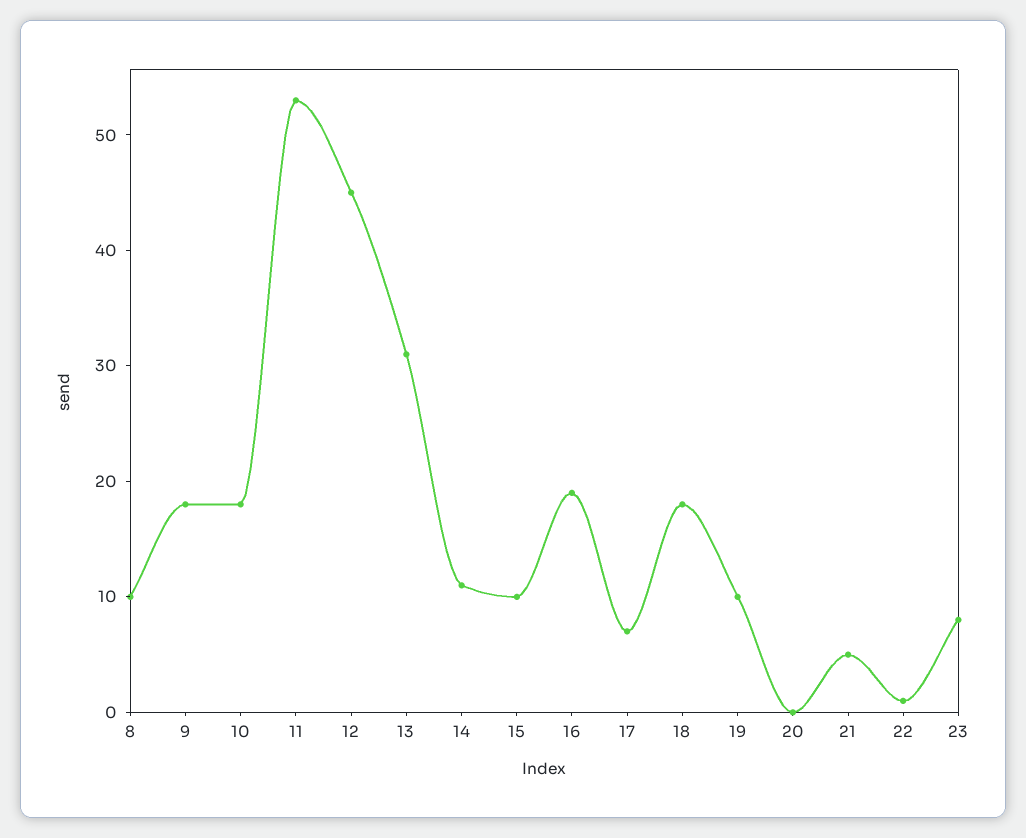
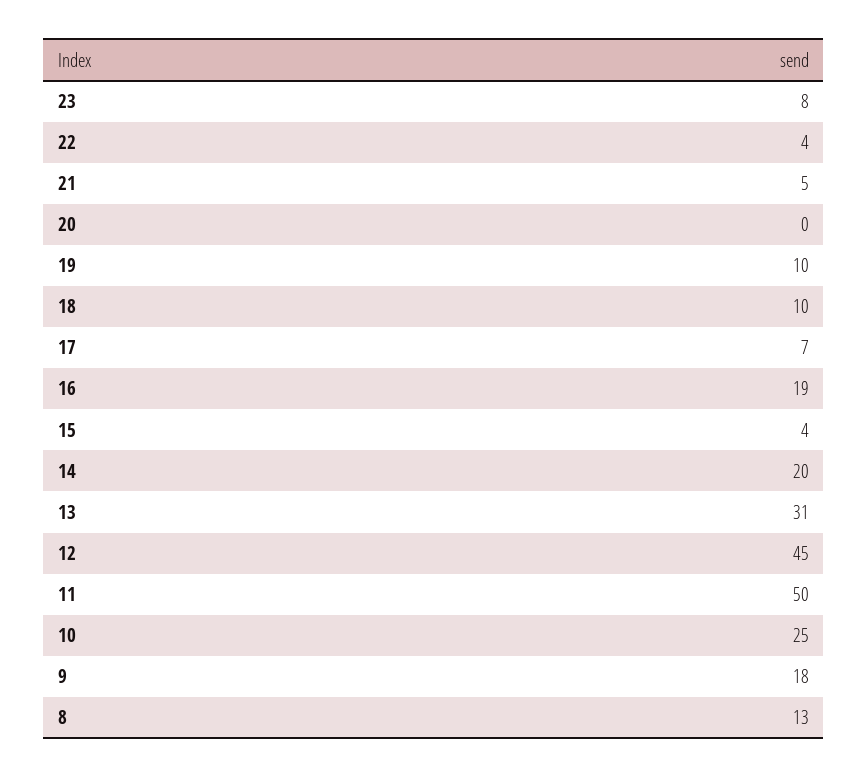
  {
-   "8": 10,
+   "8": 13,
    "9": 18,
-   "10": 18,
+   "10": 25,
-   "11": 53,
+   "11": 50,
    "12": 45,
    "13": 31,
-   "14": 11,
+   "14": 20,
-   "15": 10,
+   "15": 4,
    "16": 19,
    "17": 7,
-   "18": 18,
+   "18": 10,
    "19": 10,
    "20": 0,
    "21": 5,
-   "22": 1,
+   "22": 4,
    "23": 8
  }

